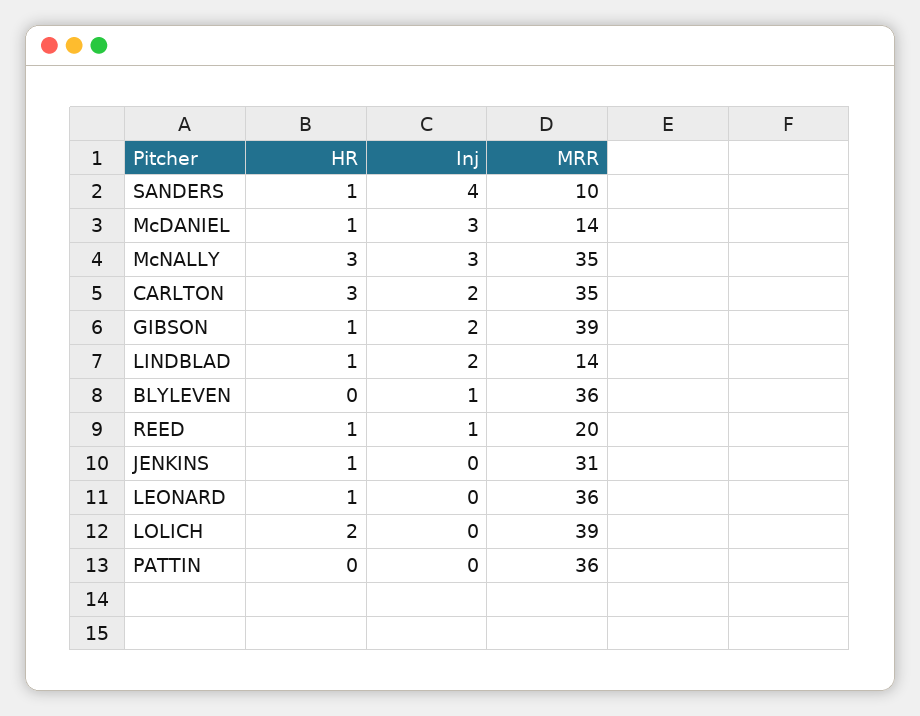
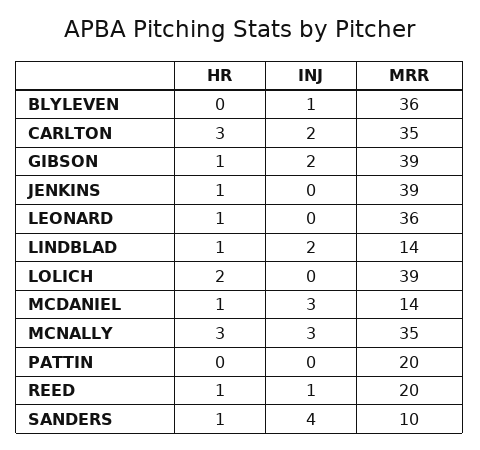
  {
    "HR": {
      "SANDERS": 1,
      "McDANIEL": 1,
      "McNALLY": 3,
      "CARLTON": 3,
      "GIBSON": 1,
      "LINDBLAD": 1,
      "BLYLEVEN": 0,
      "REED": 1,
      "JENKINS": 1,
      "LEONARD": 1,
      "LOLICH": 2,
      "PATTIN": 0
    },
    "Inj": {
      "SANDERS": 4,
      "McDANIEL": 3,
      "McNALLY": 3,
      "CARLTON": 2,
      "GIBSON": 2,
      "LINDBLAD": 2,
      "BLYLEVEN": 1,
      "REED": 1,
      "JENKINS": 0,
      "LEONARD": 0,
      "LOLICH": 0,
      "PATTIN": 0
    },
    "MRR": {
      "SANDERS": 10,
      "McDANIEL": 14,
      "McNALLY": 35,
      "CARLTON": 35,
      "GIBSON": 39,
      "LINDBLAD": 14,
      "BLYLEVEN": 36,
      "REED": 20,
-     "JENKINS": 31,
+     "JENKINS": 39,
      "LEONARD": 36,
      "LOLICH": 39,
-     "PATTIN": 36
+     "PATTIN": 20
    }
  }

